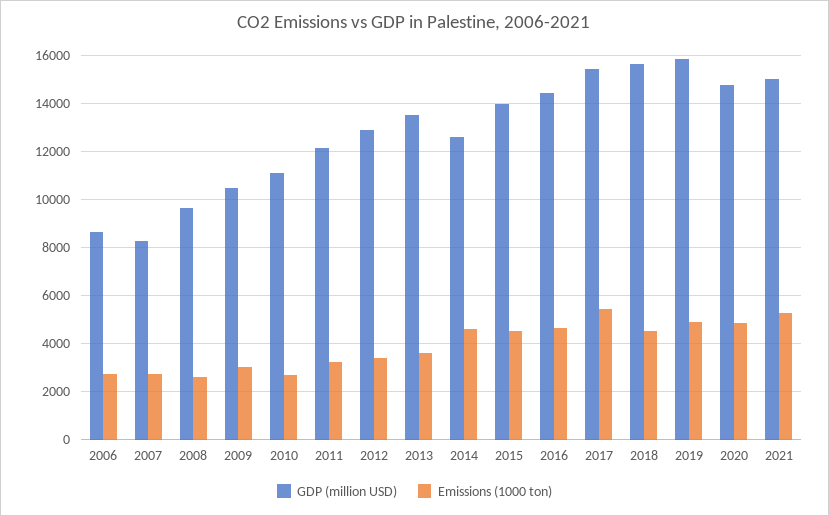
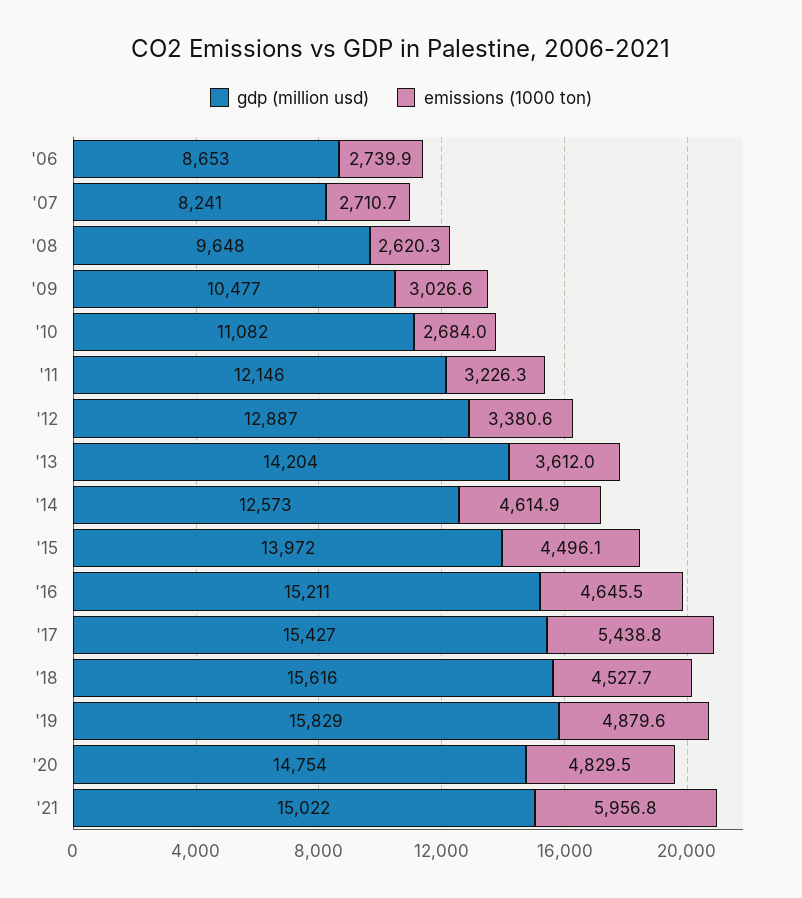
  {
    "GDP (million USD)": {
      "2006": 8653,
      "2007": 8241,
      "2008": 9648,
      "2009": 10477,
      "2010": 11082,
      "2011": 12146,
      "2012": 12887,
-     "2013": 13500,
+     "2013": 14204,
      "2014": 12573,
      "2015": 13972,
-     "2016": 14500,
+     "2016": 15211,
      "2017": 15427,
      "2018": 15616,
      "2019": 15829,
      "2020": 14754,
      "2021": 15022
    },
    "Emissions (1000 ton)": {
      "2006": 2739.9,
      "2007": 2710.7,
      "2008": 2620.3,
      "2009": 3026.6,
      "2010": 2684,
      "2011": 3226.3,
      "2012": 3380.6,
      "2013": 3612,
      "2014": 4614.9,
      "2015": 4496.1,
      "2016": 4645.5,
      "2017": 5438.8,
      "2018": 4527.7,
      "2019": 4879.6,
      "2020": 4829.5,
-     "2021": 5250
+     "2021": 5956.8
    }
  }

